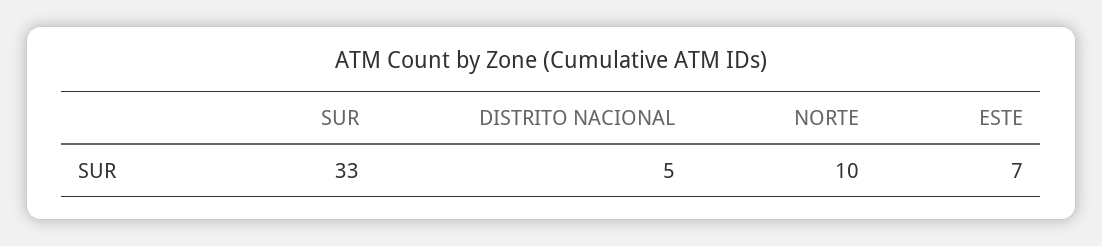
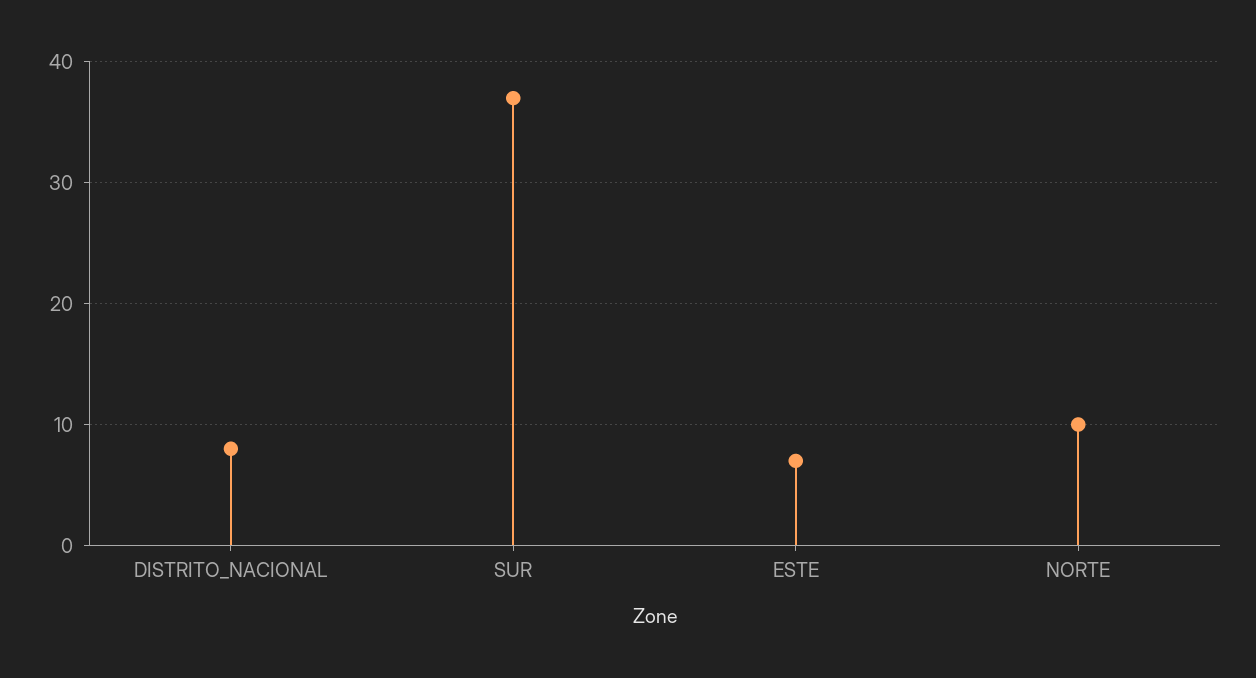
  {
-   "SUR": 33,
+   "SUR": 37,
-   "DISTRITO NACIONAL": 5,
+   "DISTRITO NACIONAL": 8,
    "NORTE": 10,
    "ESTE": 7
  }

